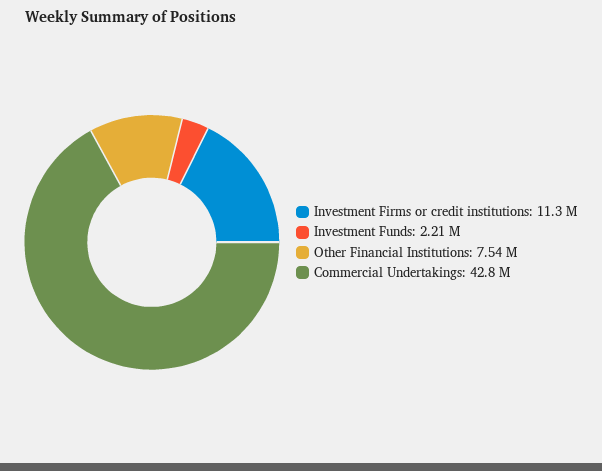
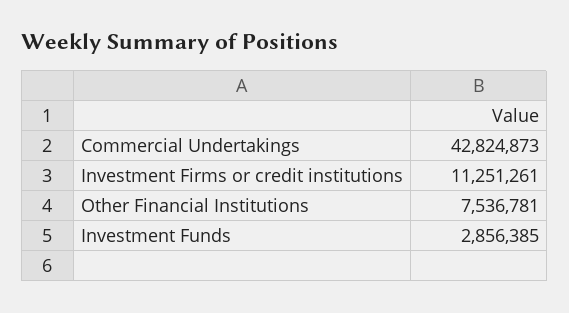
  {
    "Investment Firms or credit institutions": 11251261,
-   "Investment Funds": 2210000,
+   "Investment Funds": 2856385,
    "Other Financial Institutions": 7536781,
    "Commercial Undertakings": 42824873
  }

